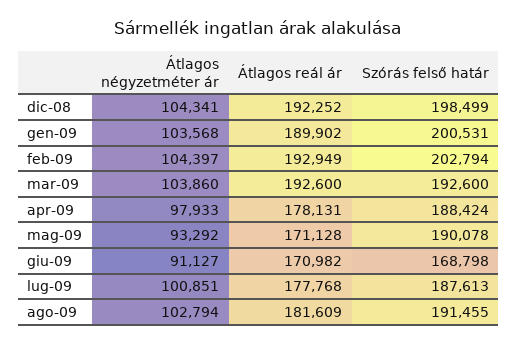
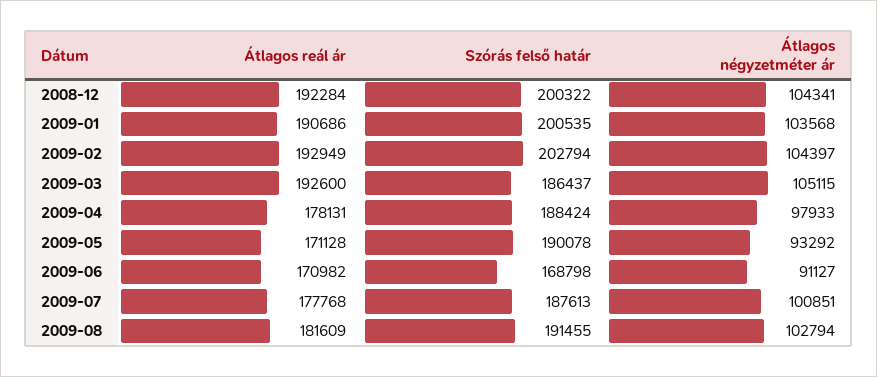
  {
    "Átlagos négyzetméter ár": {
      "dic-08": 104341,
      "gen-09": 103568,
      "feb-09": 104397,
-     "mar-09": 103860,
+     "mar-09": 105115,
      "apr-09": 97933,
      "mag-09": 93292,
      "giu-09": 91127,
      "lug-09": 100851,
      "ago-09": 102794
    },
    "Átlagos reál ár": {
-     "dic-08": 192252,
+     "dic-08": 192284,
-     "gen-09": 189902,
+     "gen-09": 190686,
      "feb-09": 192949,
      "mar-09": 192600,
      "apr-09": 178131,
      "mag-09": 171128,
      "giu-09": 170982,
      "lug-09": 177768,
      "ago-09": 181609
    },
    "Szórás felső határ": {
-     "dic-08": 198499,
+     "dic-08": 200322,
-     "gen-09": 200531,
+     "gen-09": 200535,
      "feb-09": 202794,
-     "mar-09": 192600,
+     "mar-09": 186437,
      "apr-09": 188424,
      "mag-09": 190078,
      "giu-09": 168798,
      "lug-09": 187613,
      "ago-09": 191455
    }
  }

